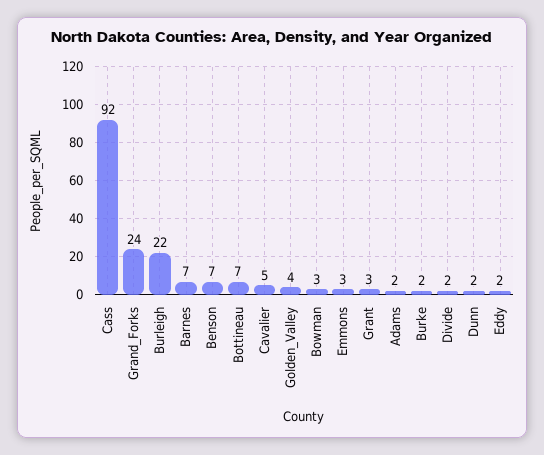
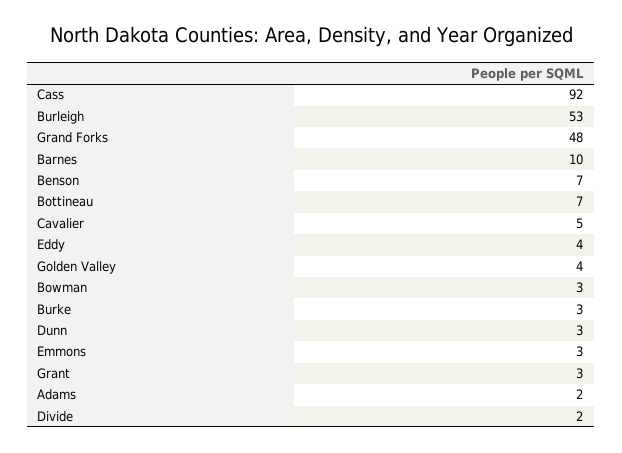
  {
    "Cass": 92,
-   "Grand_Forks": 24,
+   "Grand_Forks": 48,
-   "Burleigh": 22,
+   "Burleigh": 53,
-   "Barnes": 7,
+   "Barnes": 10,
    "Benson": 7,
    "Bottineau": 7,
    "Cavalier": 5,
    "Golden_Valley": 4,
    "Bowman": 3,
    "Emmons": 3,
    "Grant": 3,
    "Adams": 2,
-   "Burke": 2,
+   "Burke": 3,
    "Divide": 2,
-   "Dunn": 2,
+   "Dunn": 3,
-   "Eddy": 2
+   "Eddy": 4
  }

